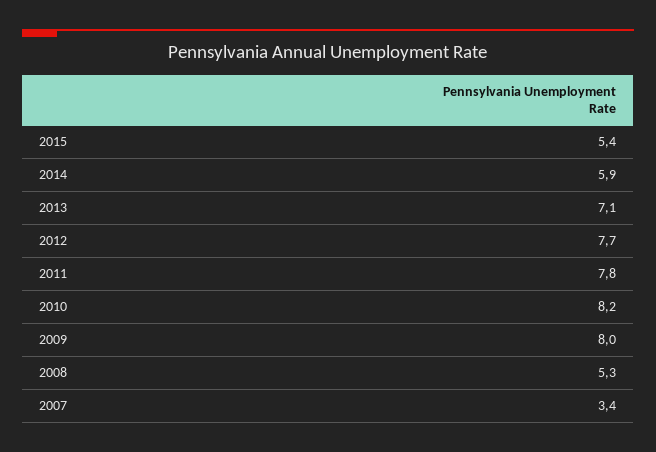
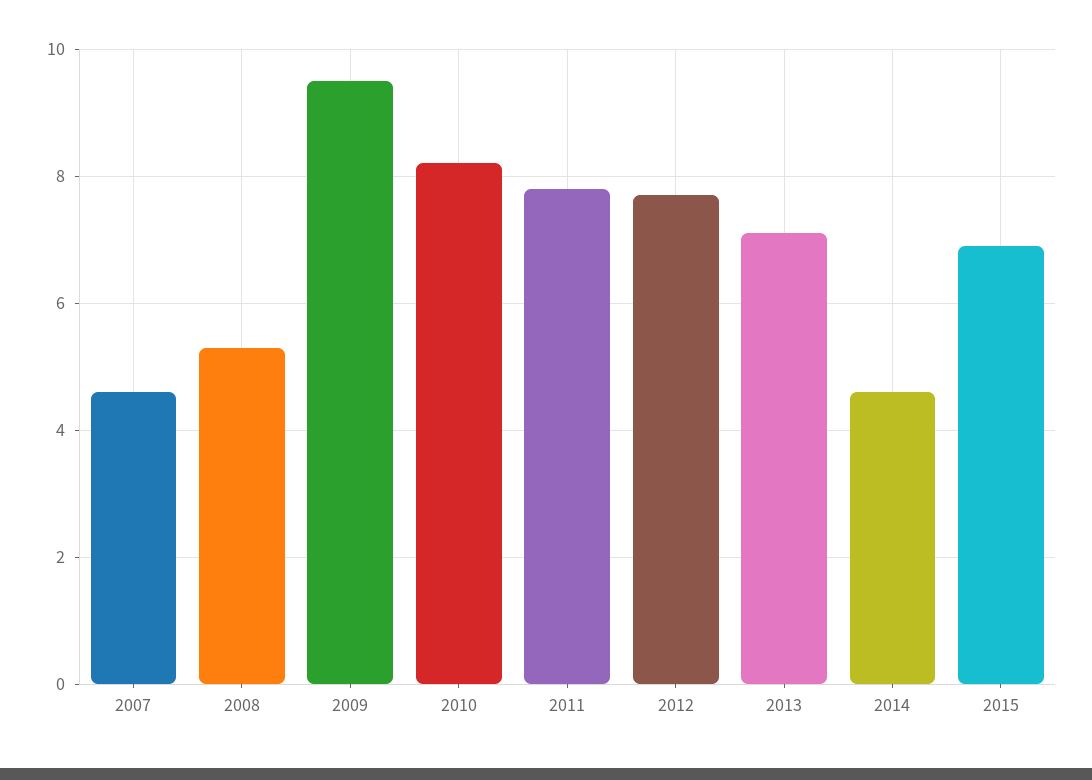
  {
-   "2015": 5.4,
+   "2015": 7,
-   "2014": 5.9,
+   "2014": 4.5,
    "2013": 7.1,
    "2012": 7.7,
    "2011": 7.8,
    "2010": 8.2,
-   "2009": 8,
+   "2009": 9.5,
    "2008": 5.3,
-   "2007": 3.4
+   "2007": 4.5
  }

